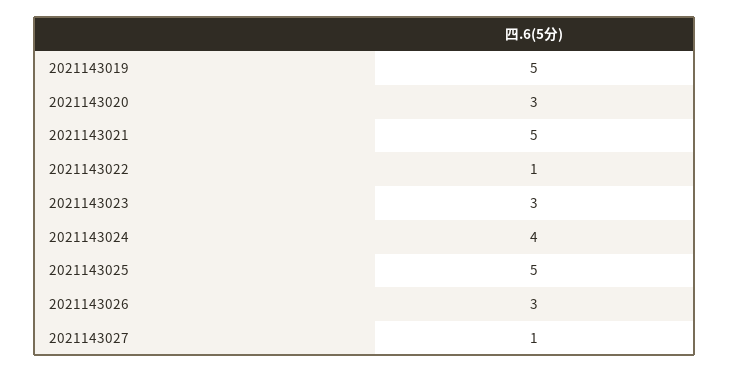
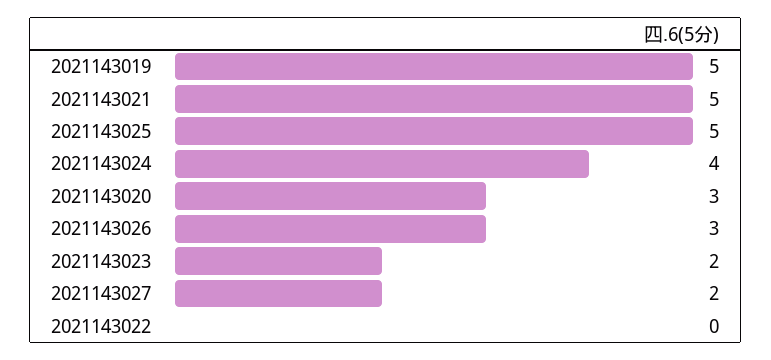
  {
    "2021143019": 5,
    "2021143020": 3,
    "2021143021": 5,
-   "2021143022": 1,
+   "2021143022": 0,
-   "2021143023": 3,
+   "2021143023": 2,
    "2021143024": 4,
    "2021143025": 5,
    "2021143026": 3,
-   "2021143027": 1
+   "2021143027": 2
  }

